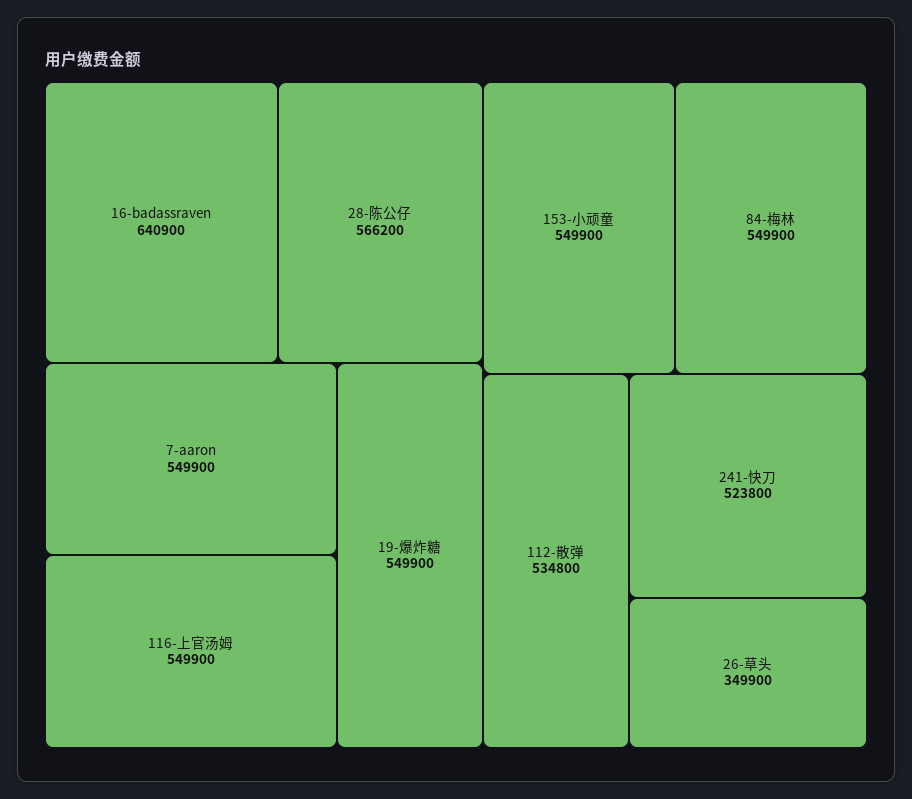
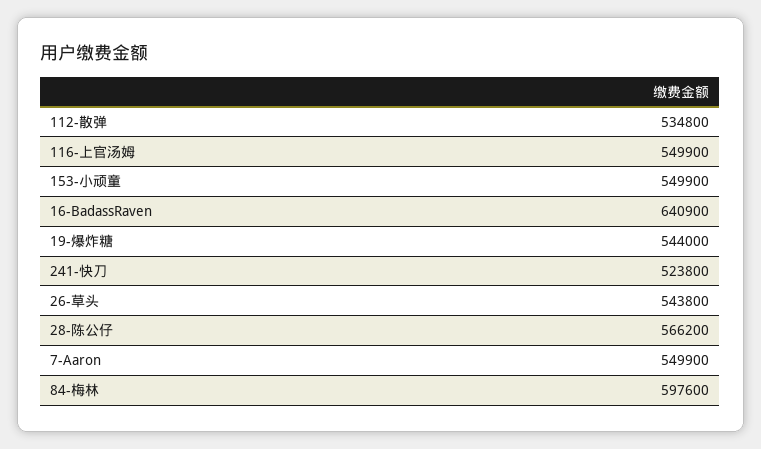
  {
    "16-badassraven": 640900,
    "28-陈公仔": 566200,
    "7-aaron": 549900,
    "116-上官汤姆": 549900,
-   "19-爆炸糖": 549900,
+   "19-爆炸糖": 544000,
    "153-小顽童": 549900,
-   "84-梅林": 549900,
+   "84-梅林": 597600,
    "112-散弹": 534800,
    "241-快刀": 523800,
-   "26-草头": 349900
+   "26-草头": 543800
  }

